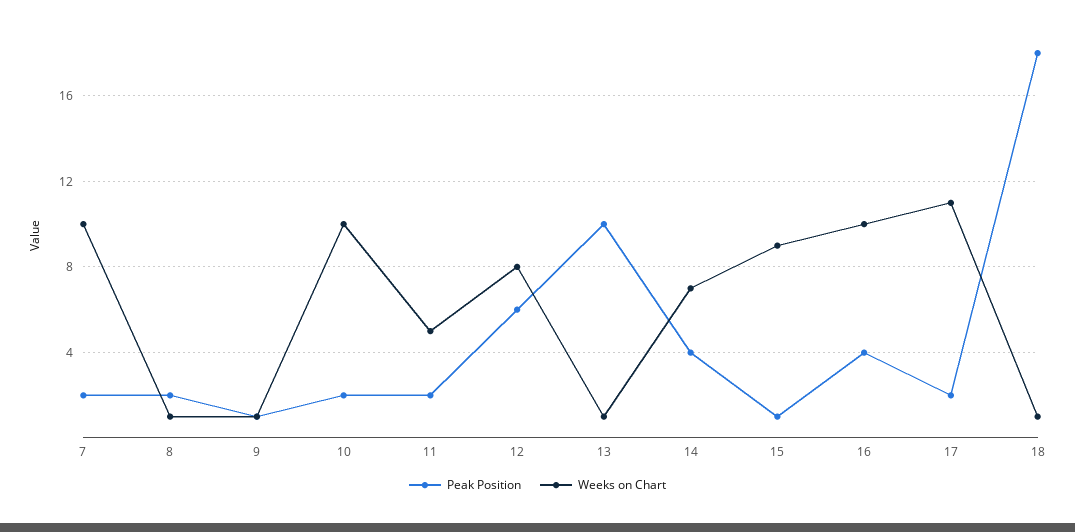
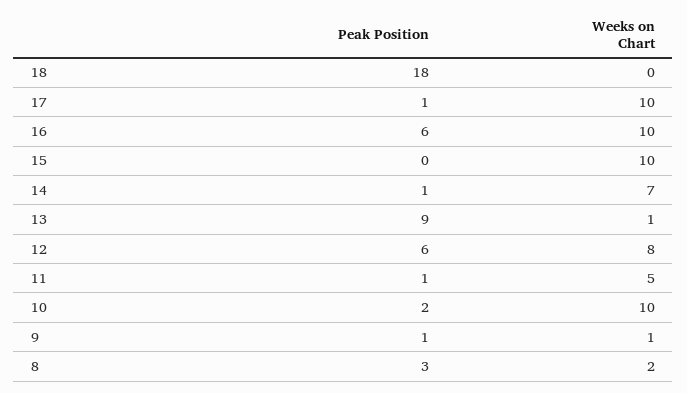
  {
    "Peak Position": {
-     "7": 2,
-     "8": 2,
+     "8": 3,
      "9": 1,
      "10": 2,
-     "11": 2,
+     "11": 1,
      "12": 6,
-     "13": 10,
+     "13": 9,
-     "14": 4,
+     "14": 1,
-     "15": 1,
+     "15": 0,
-     "16": 4,
+     "16": 6,
-     "17": 2,
+     "17": 1,
      "18": 18
    },
    "Weeks on Chart": {
-     "7": 10,
-     "8": 1,
+     "8": 2,
      "9": 1,
      "10": 10,
      "11": 5,
      "12": 8,
      "13": 1,
      "14": 7,
-     "15": 9,
+     "15": 10,
      "16": 10,
-     "17": 11,
+     "17": 10,
-     "18": 1
+     "18": 0
    }
  }

